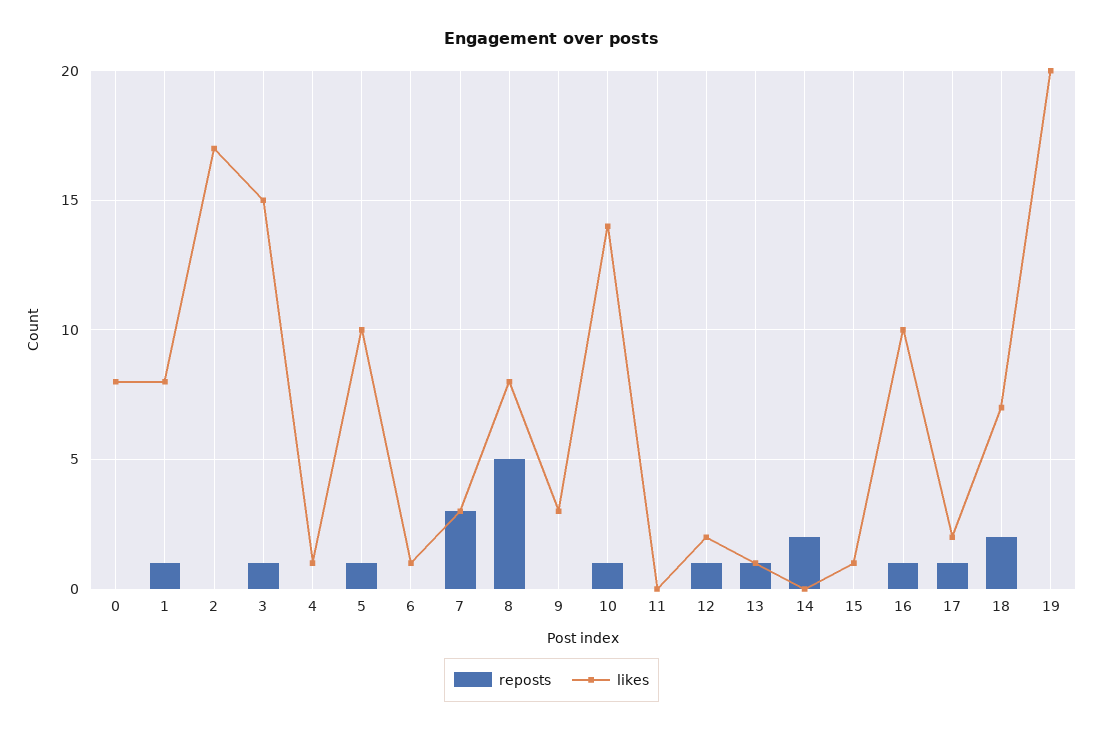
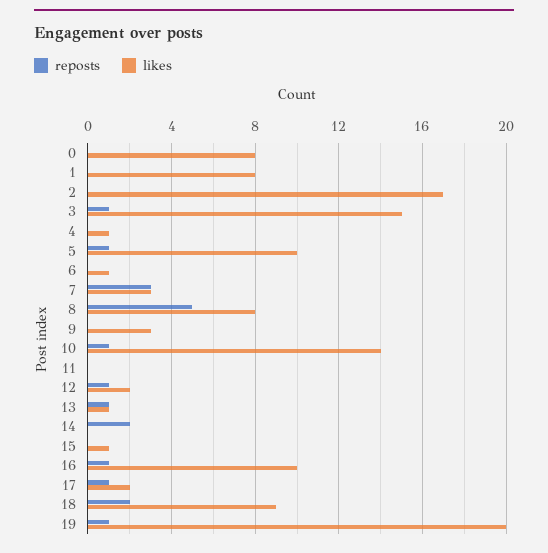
  {
    "reposts": {
      "0": 0,
-     "1": 1,
+     "1": 0,
      "2": 0,
      "3": 1,
      "4": 0,
      "5": 1,
      "6": 0,
      "7": 3,
      "8": 5,
      "9": 0,
      "10": 1,
      "11": 0,
      "12": 1,
      "13": 1,
      "14": 2,
      "15": 0,
      "16": 1,
      "17": 1,
      "18": 2,
-     "19": 0
+     "19": 1
    },
    "likes": {
      "0": 8,
      "1": 8,
      "2": 17,
      "3": 15,
      "4": 1,
      "5": 10,
      "6": 1,
      "7": 3,
      "8": 8,
      "9": 3,
      "10": 14,
      "11": 0,
      "12": 2,
      "13": 1,
      "14": 0,
      "15": 1,
      "16": 10,
      "17": 2,
-     "18": 7,
+     "18": 9,
      "19": 20
    }
  }

